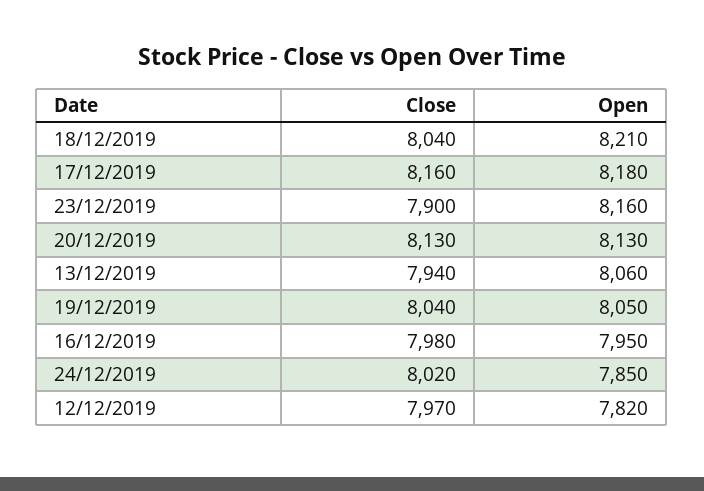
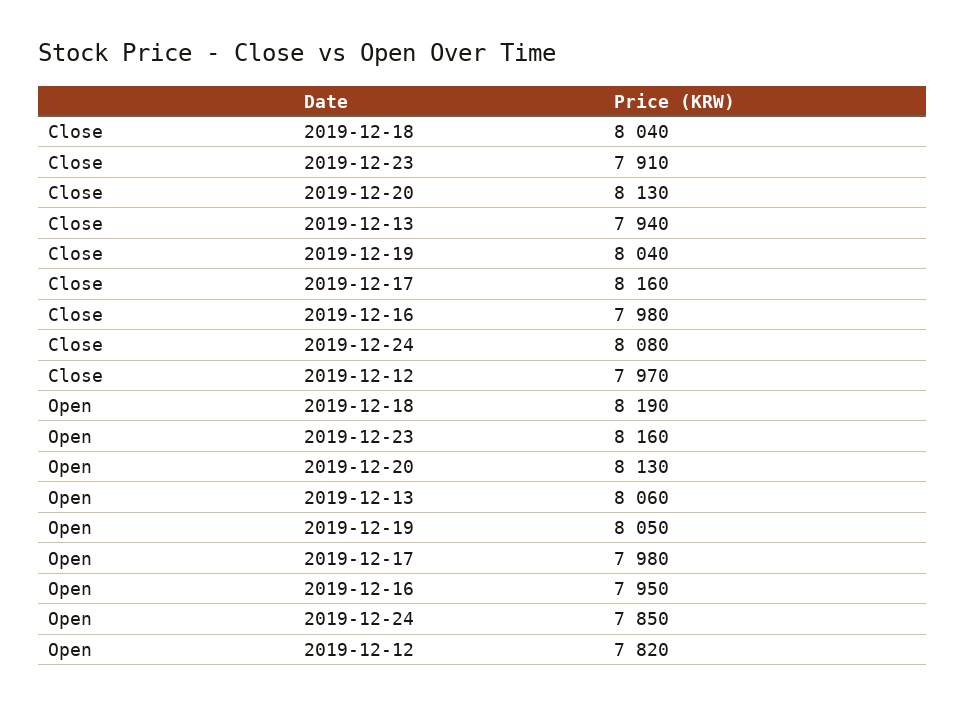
  {
    "Close": {
      "18/12/2019": 8040,
      "17/12/2019": 8160,
-     "23/12/2019": 7900,
+     "23/12/2019": 7910,
      "20/12/2019": 8130,
      "13/12/2019": 7940,
      "19/12/2019": 8040,
      "16/12/2019": 7980,
-     "24/12/2019": 8020,
+     "24/12/2019": 8080,
      "12/12/2019": 7970
    },
    "Open": {
-     "18/12/2019": 8210,
+     "18/12/2019": 8190,
-     "17/12/2019": 8180,
+     "17/12/2019": 7980,
      "23/12/2019": 8160,
      "20/12/2019": 8130,
      "13/12/2019": 8060,
      "19/12/2019": 8050,
      "16/12/2019": 7950,
      "24/12/2019": 7850,
      "12/12/2019": 7820
    }
  }

